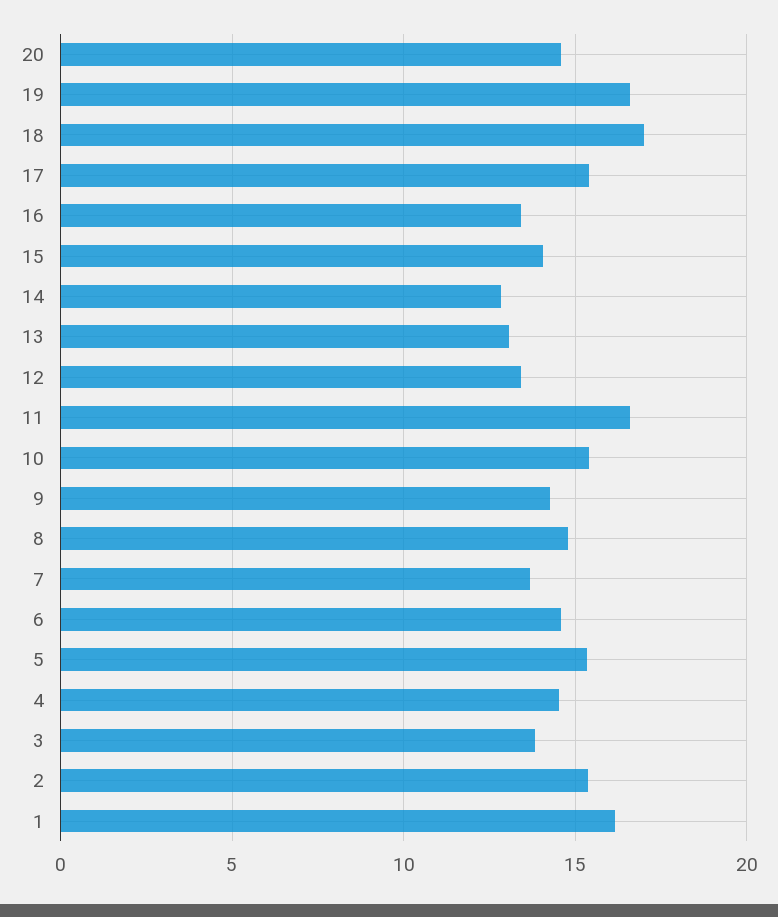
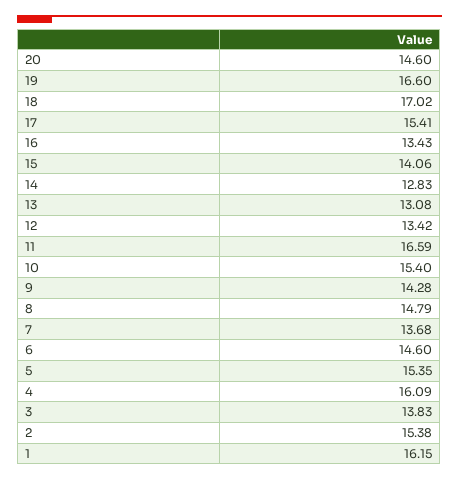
  {
    "20": 14.6,
    "19": 16.6,
    "18": 17.02,
    "17": 15.41,
    "16": 13.43,
    "15": 14.06,
    "14": 12.83,
    "13": 13.08,
    "12": 13.42,
    "11": 16.59,
    "10": 15.4,
    "9": 14.28,
    "8": 14.79,
    "7": 13.68,
    "6": 14.6,
    "5": 15.35,
-   "4": 14.5,
+   "4": 16.09,
    "3": 13.83,
    "2": 15.38,
    "1": 16.15
  }

